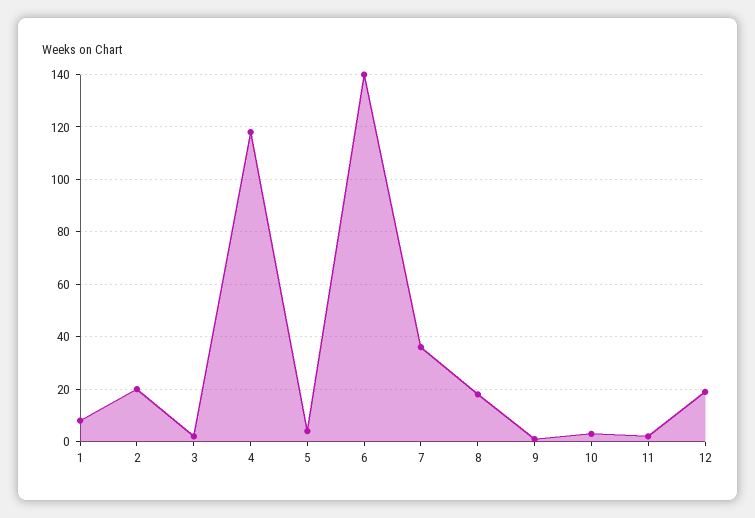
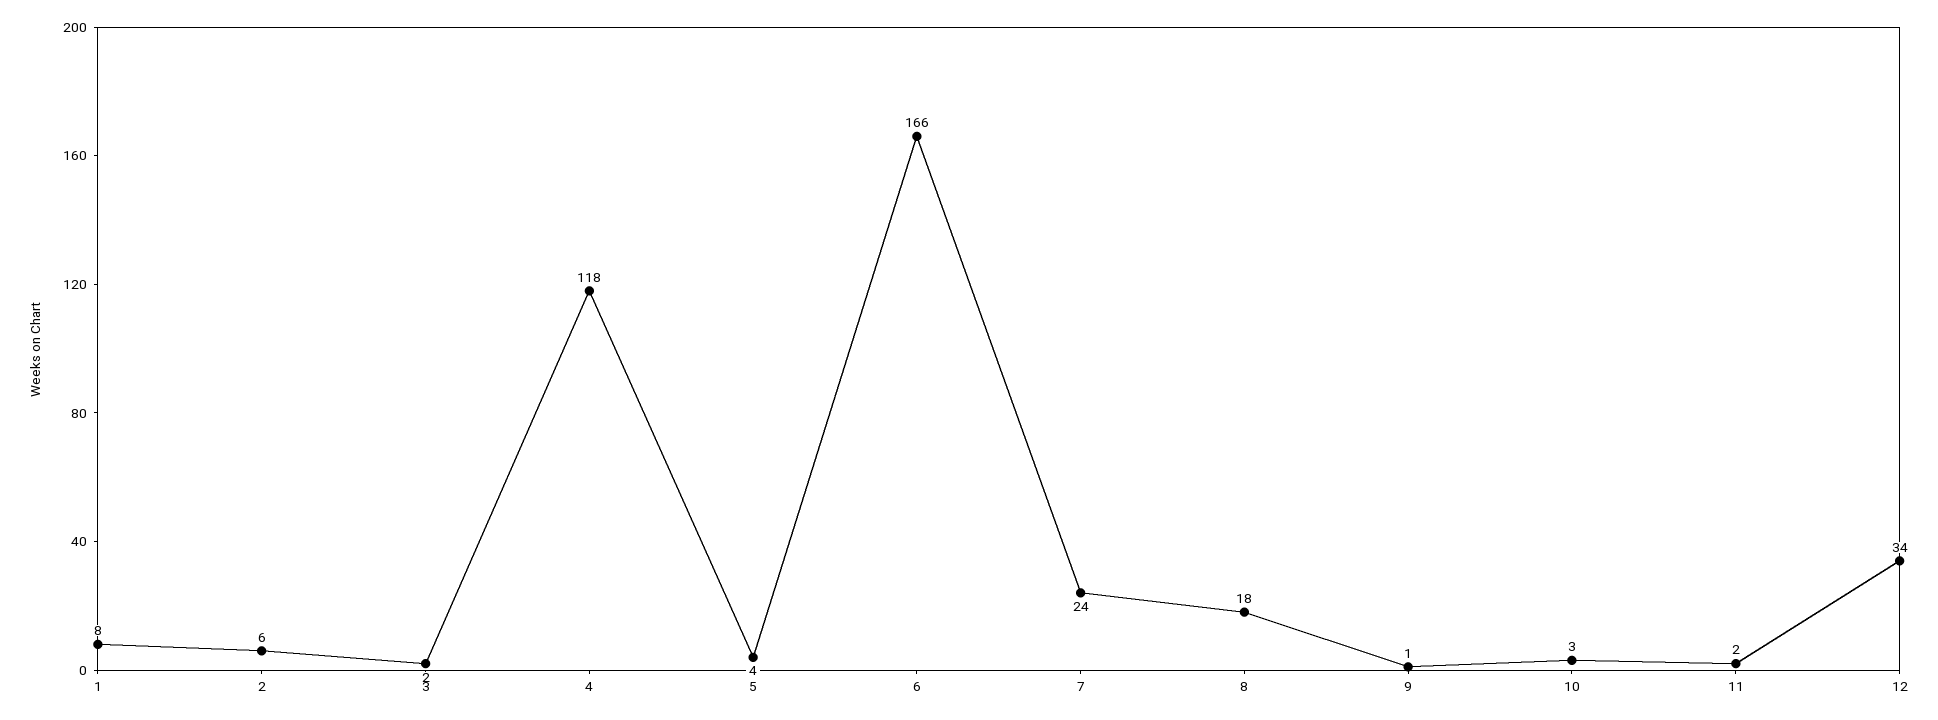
  {
    "1": 8,
-   "2": 20,
+   "2": 6,
    "3": 2,
    "4": 118,
    "5": 4,
-   "6": 140,
+   "6": 166,
-   "7": 35,
+   "7": 24,
    "8": 18,
    "9": 1,
    "10": 3,
    "11": 2,
-   "12": 20
+   "12": 34
  }

